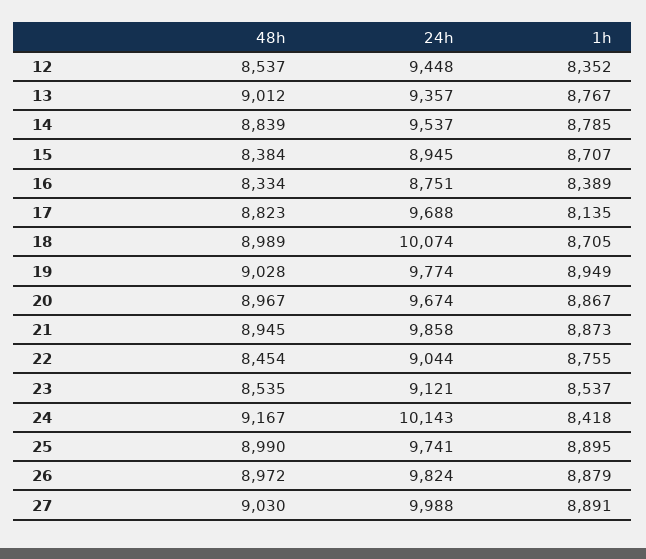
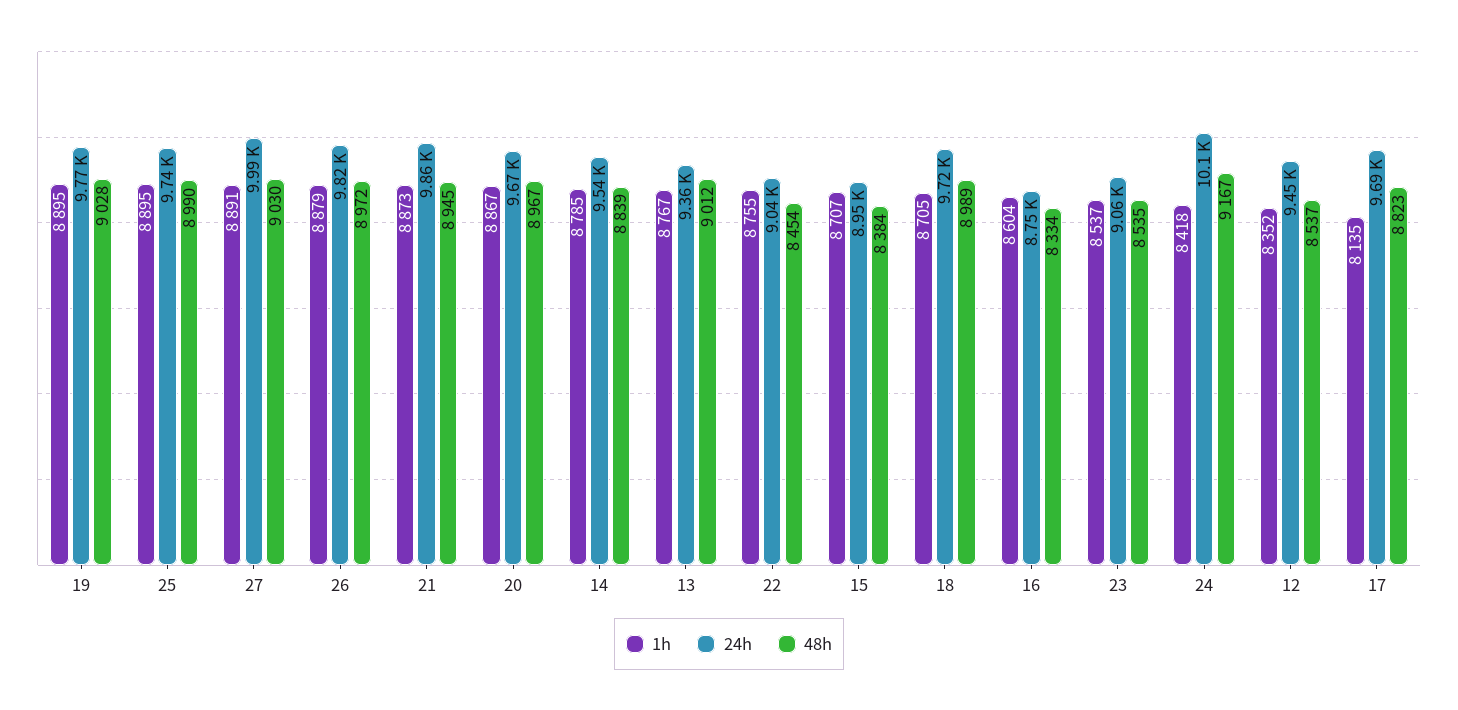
  {
    "48h": {
      "12": 8537,
      "13": 9012,
      "14": 8839,
      "15": 8384,
      "16": 8334,
      "17": 8823,
      "18": 8989,
      "19": 9028,
      "20": 8967,
      "21": 8945,
      "22": 8454,
      "23": 8535,
      "24": 9167,
      "25": 8990,
      "26": 8972,
      "27": 9030
    },
    "24h": {
      "12": 9448,
      "13": 9357,
      "14": 9537,
      "15": 8945,
      "16": 8751,
      "17": 9688,
-     "18": 10074,
+     "18": 9720,
      "19": 9774,
      "20": 9674,
      "21": 9858,
      "22": 9044,
-     "23": 9121,
+     "23": 9060,
      "24": 10143,
      "25": 9741,
      "26": 9824,
      "27": 9988
    },
    "1h": {
      "12": 8352,
      "13": 8767,
      "14": 8785,
      "15": 8707,
-     "16": 8389,
+     "16": 8604,
      "17": 8135,
      "18": 8705,
-     "19": 8949,
+     "19": 8895,
      "20": 8867,
      "21": 8873,
      "22": 8755,
      "23": 8537,
      "24": 8418,
      "25": 8895,
      "26": 8879,
      "27": 8891
    }
  }

